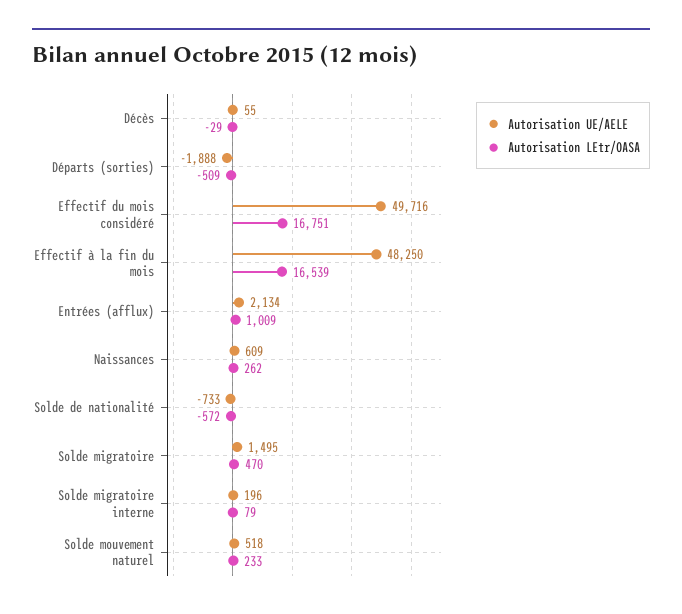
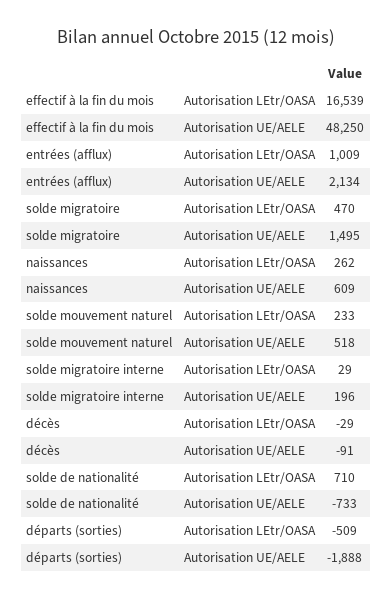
  {
    "Autorisation UE/AELE": {
-     "Décès": 55,
+     "Décès": -91,
      "Départs (sorties)": -1888,
-     "Effectif du mois considéré": 49716,
      "Effectif à la fin du mois": 48250,
      "Entrées (afflux)": 2134,
      "Naissances": 609,
      "Solde de nationalité": -733,
      "Solde migratoire": 1495,
      "Solde migratoire interne": 196,
      "Solde mouvement naturel": 518
    },
    "Autorisation LEtr/OASA": {
      "Décès": -29,
      "Départs (sorties)": -509,
-     "Effectif du mois considéré": 16751,
      "Effectif à la fin du mois": 16539,
      "Entrées (afflux)": 1009,
      "Naissances": 262,
-     "Solde de nationalité": -572,
+     "Solde de nationalité": 710,
      "Solde migratoire": 470,
-     "Solde migratoire interne": 79,
+     "Solde migratoire interne": 29,
      "Solde mouvement naturel": 233
    }
  }

